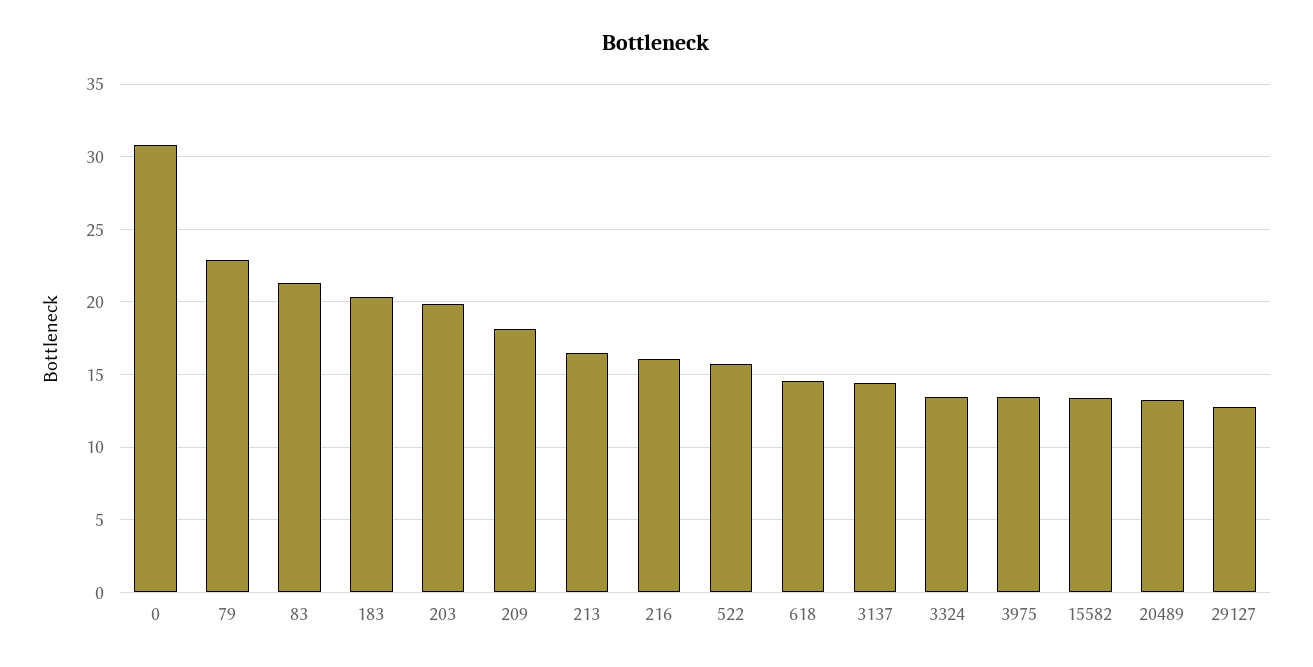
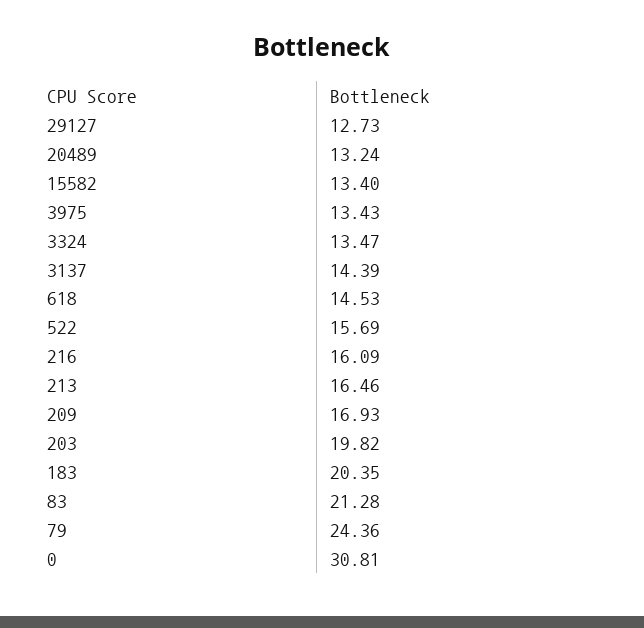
  {
    "0": 30.81,
-   "79": 23,
+   "79": 24.36,
    "83": 21.28,
    "183": 20.35,
    "203": 19.82,
-   "209": 18,
+   "209": 16.93,
    "213": 16.46,
    "216": 16.09,
    "522": 15.69,
    "618": 14.53,
    "3137": 14.39,
    "3324": 13.47,
    "3975": 13.43,
    "15582": 13.4,
    "20489": 13.24,
    "29127": 12.73
  }

